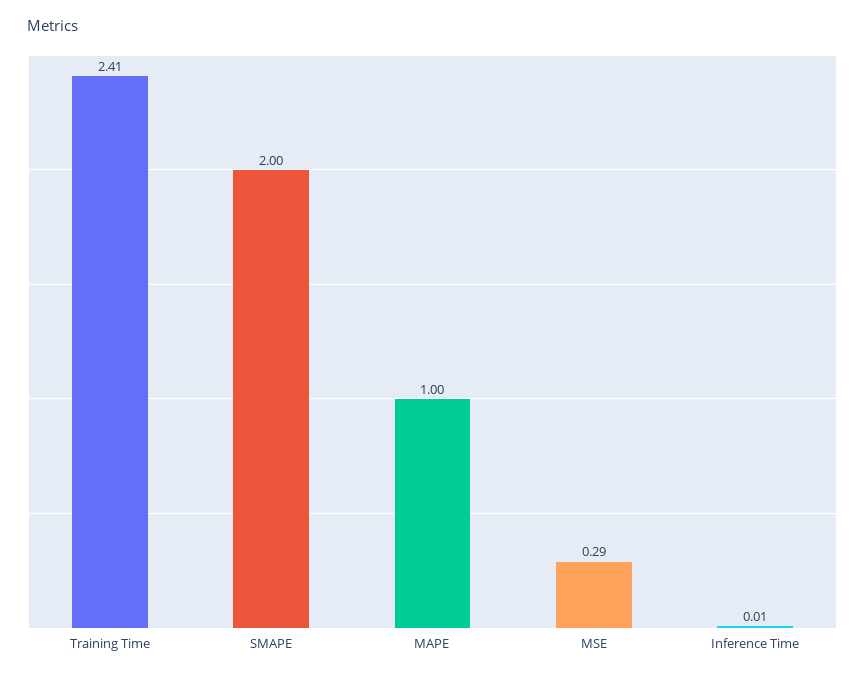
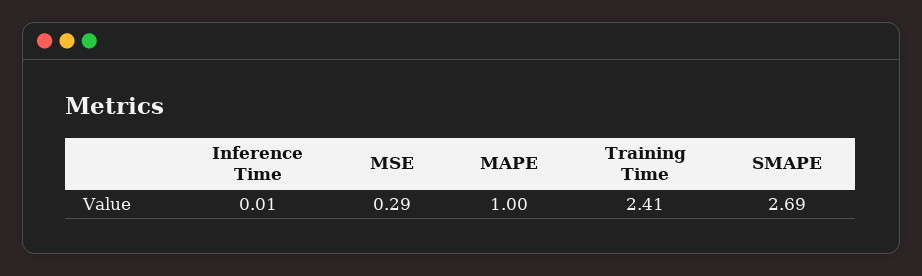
  {
    "Training Time": 2.41,
-   "SMAPE": 2,
+   "SMAPE": 2.69,
    "MAPE": 1,
    "MSE": 0.29,
    "Inference Time": 0.01
  }

